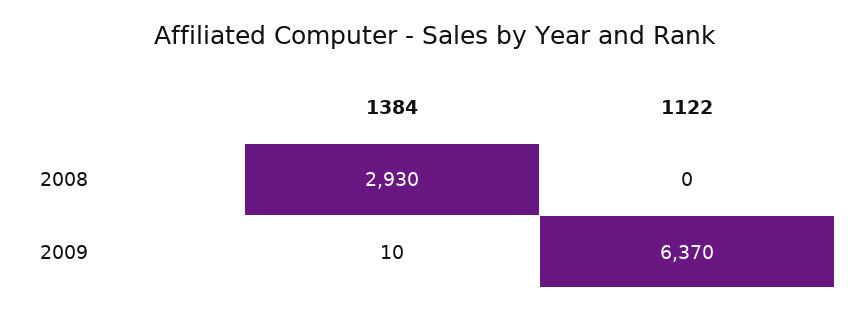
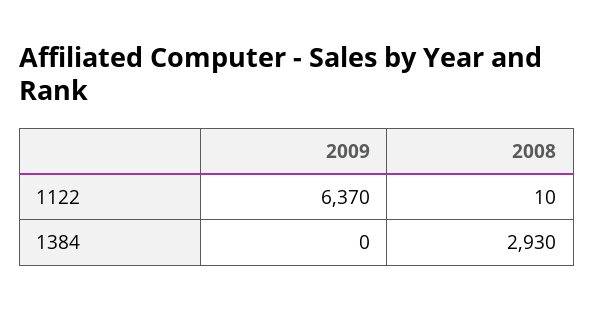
  {
    "1384": {
      "2008": 2930,
-     "2009": 10
+     "2009": 0
    },
    "1122": {
-     "2008": 0,
+     "2008": 10,
      "2009": 6370
    }
  }

